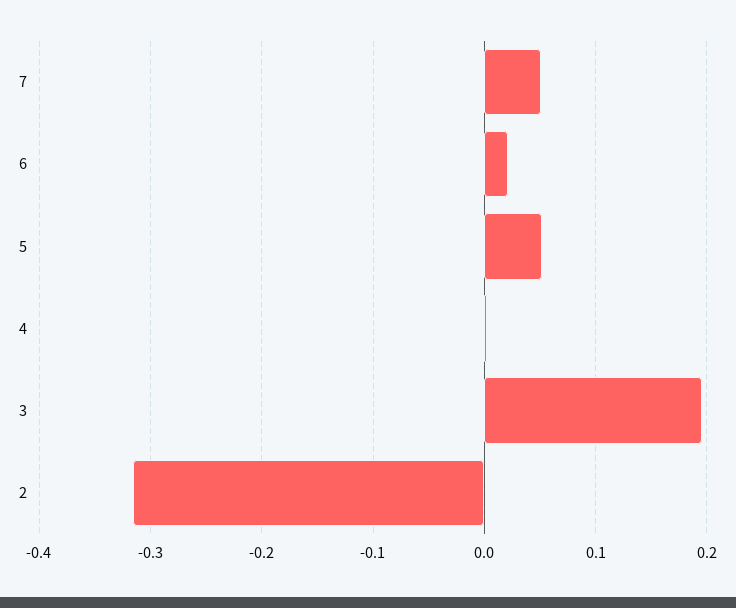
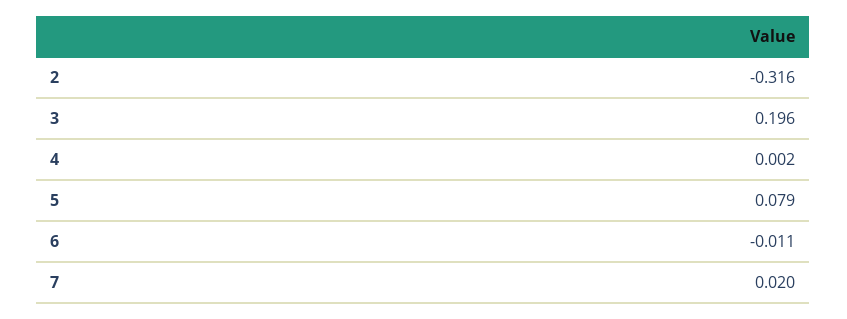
  {
-   "7": 0.05,
+   "7": 0.02,
-   "6": 0.02,
+   "6": -0.011,
-   "5": 0.05,
+   "5": 0.079,
    "4": 0.002,
    "3": 0.196,
    "2": -0.316
  }

